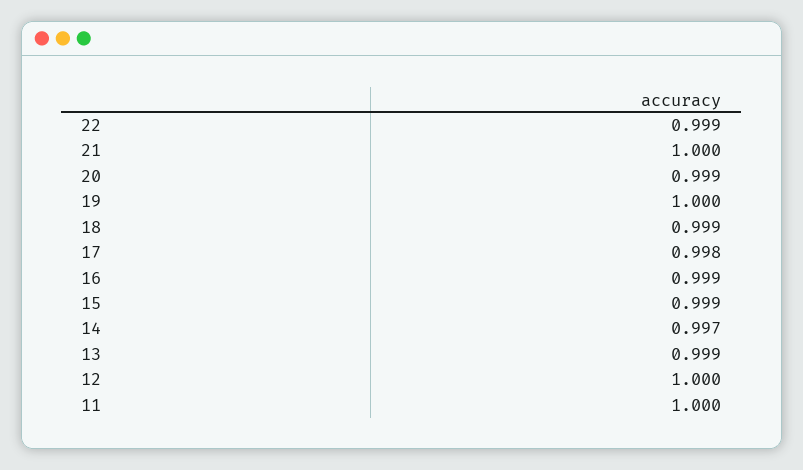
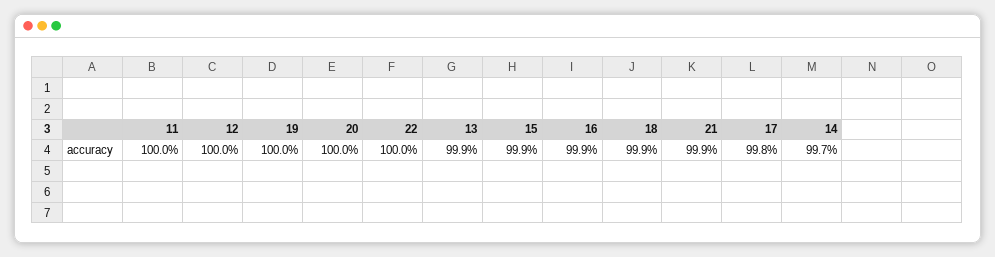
  {
-   "22": 0.999,
+   "22": 1,
-   "21": 1,
+   "21": 0.999,
-   "20": 0.999,
+   "20": 1,
    "19": 1,
    "18": 0.999,
    "17": 0.998,
    "16": 0.999,
    "15": 0.999,
    "14": 0.997,
    "13": 0.999,
    "12": 1,
    "11": 1
  }

